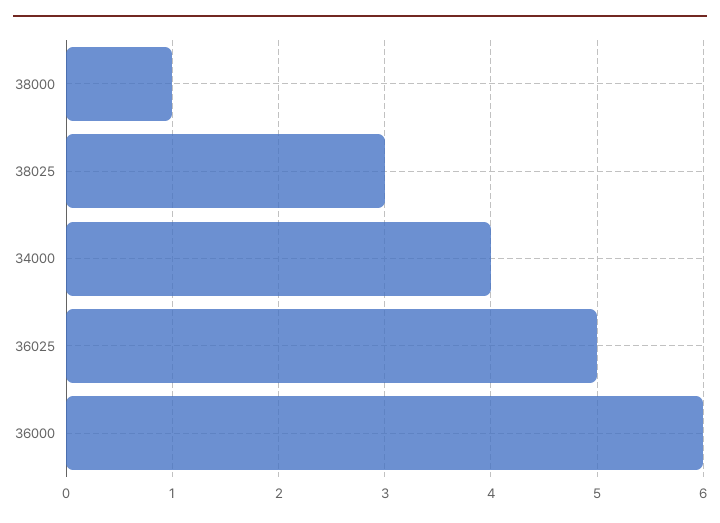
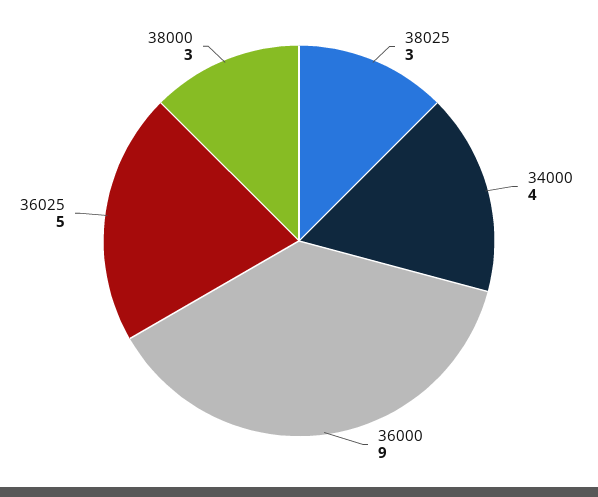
  {
-   "38000": 1,
+   "38000": 3,
    "38025": 3,
    "34000": 4,
    "36025": 5,
-   "36000": 6
+   "36000": 9
  }

